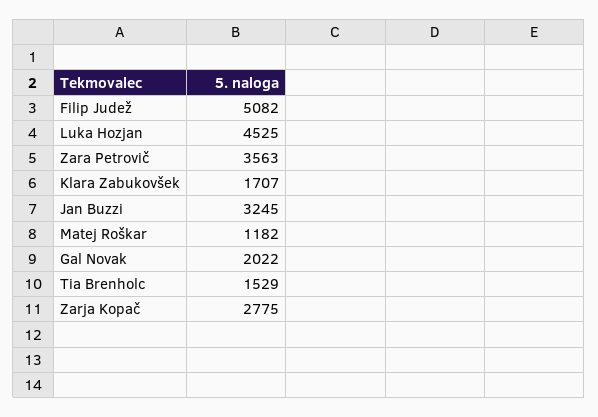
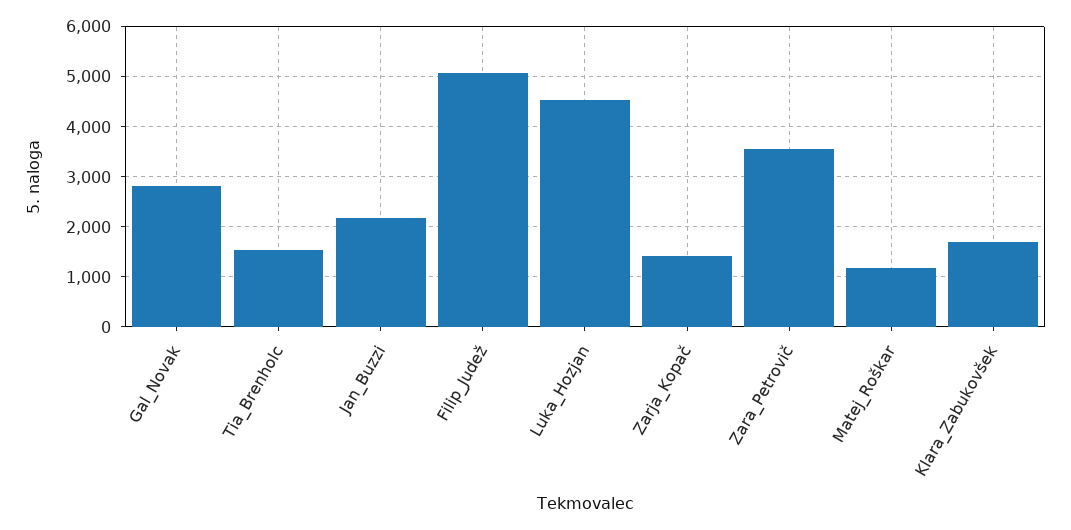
  {
    "Filip Judež": 5082,
    "Luka Hozjan": 4525,
    "Zara Petrovič": 3563,
    "Klara Zabukovšek": 1707,
-   "Jan Buzzi": 3245,
+   "Jan Buzzi": 2200,
    "Matej Roškar": 1182,
-   "Gal Novak": 2022,
+   "Gal Novak": 2800,
    "Tia Brenholc": 1529,
-   "Zarja Kopač": 2775
+   "Zarja Kopač": 1400
  }

